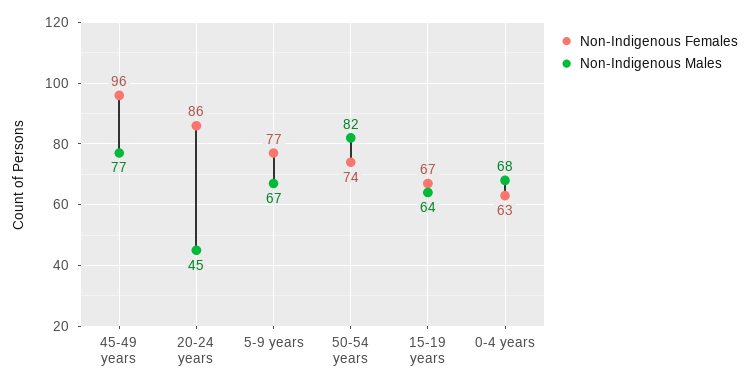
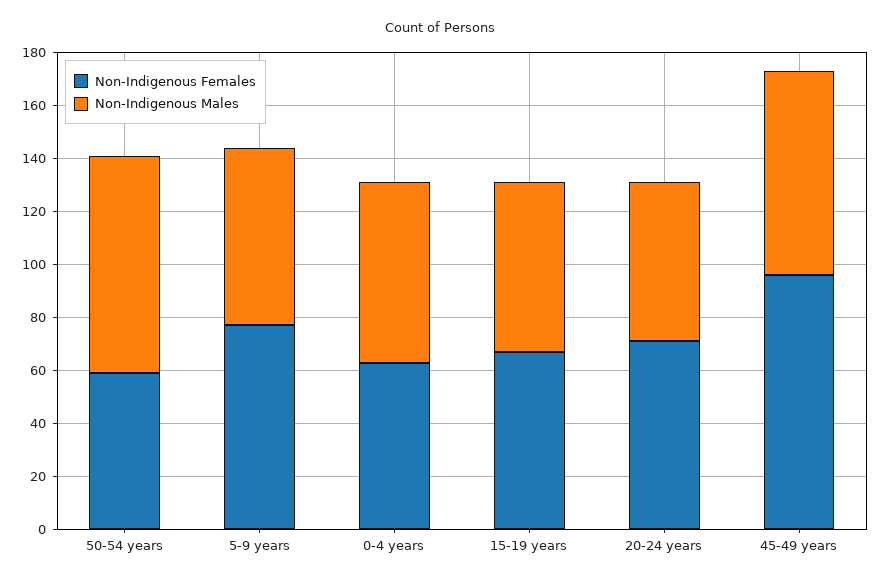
  {
    "Non-Indigenous Females": {
      "45-49 years": 96,
-     "20-24 years": 86,
+     "20-24 years": 70,
      "5-9 years": 77,
-     "50-54 years": 74,
+     "50-54 years": 60,
      "15-19 years": 67,
      "0-4 years": 63
    },
    "Non-Indigenous Males": {
      "45-49 years": 77,
-     "20-24 years": 45,
+     "20-24 years": 60,
      "5-9 years": 67,
      "50-54 years": 82,
      "15-19 years": 64,
      "0-4 years": 68
    }
  }

